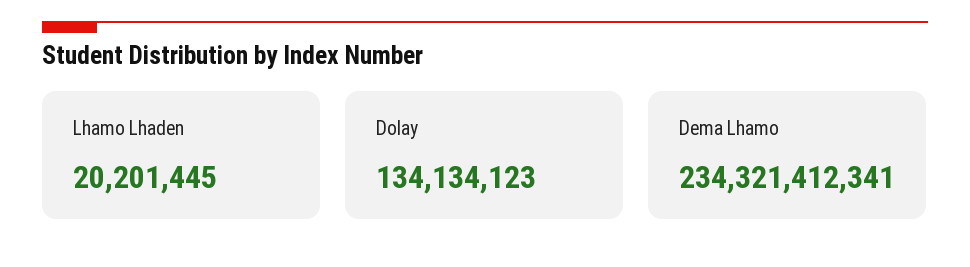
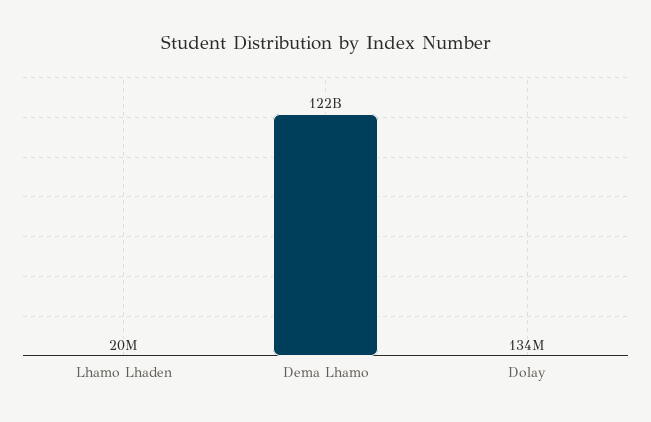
  {
    "Lhamo Lhaden": 20201445,
    "Dolay": 134134123,
-   "Dema Lhamo": 234321412341
+   "Dema Lhamo": 122000000000
  }

